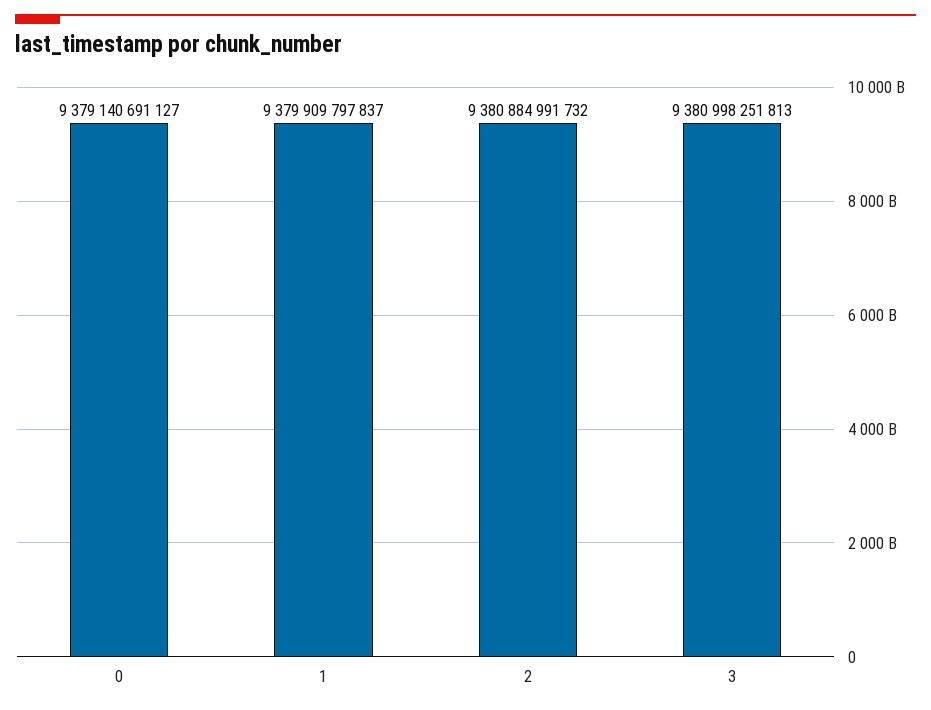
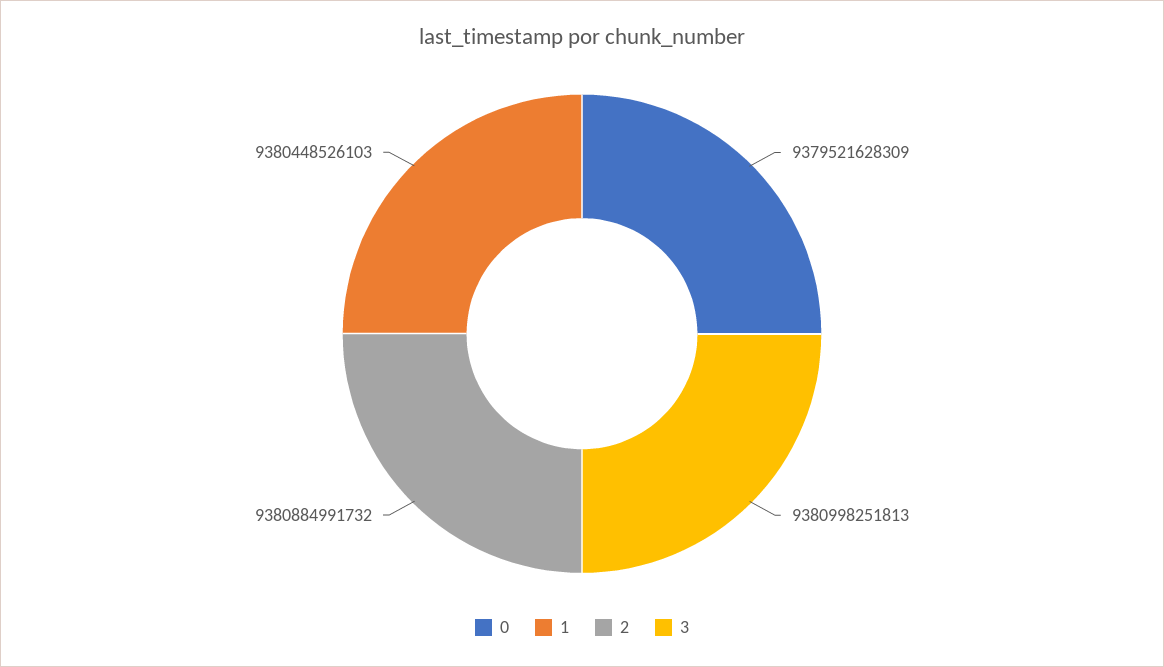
  {
-   "0": 9379140691127,
+   "0": 9379521628309,
-   "1": 9379909797837,
+   "1": 9380448526103,
    "2": 9380884991732,
    "3": 9380998251813
  }

